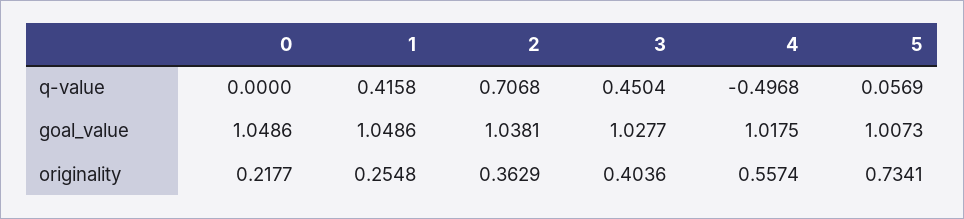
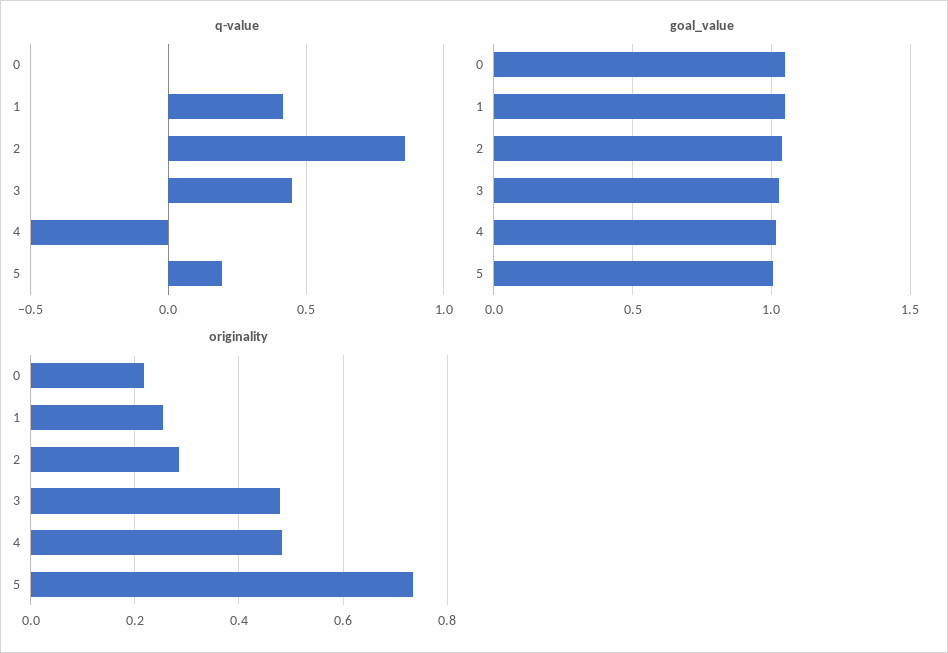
  {
    "q-value": {
      "0": 0,
      "1": 0.4158,
-     "2": 0.7068,
+     "2": 0.85,
      "3": 0.4504,
      "4": -0.4968,
-     "5": 0.0569
+     "5": 0.2
    },
    "goal_value": {
      "0": 1.0486,
      "1": 1.0486,
      "2": 1.0381,
      "3": 1.0277,
      "4": 1.0175,
      "5": 1.0073
    },
    "originality": {
      "0": 0.2177,
      "1": 0.2548,
-     "2": 0.3629,
+     "2": 0.28,
-     "3": 0.4036,
+     "3": 0.48,
-     "4": 0.5574,
+     "4": 0.48,
      "5": 0.7341
    }
  }

